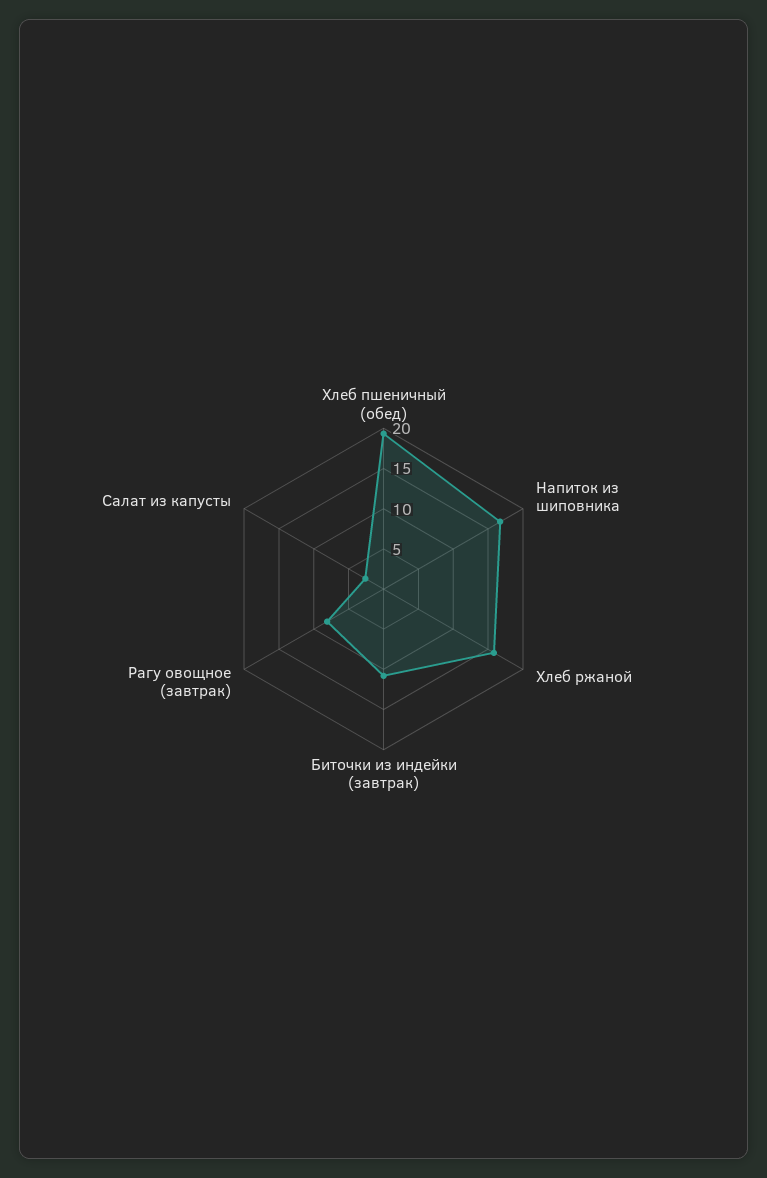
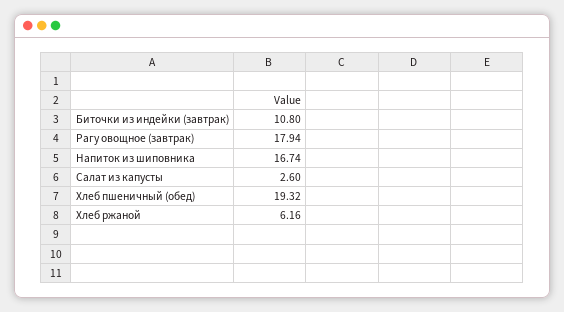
  {
    "Хлеб пшеничный (обед)": 19.32,
    "Напиток из шиповника": 16.74,
-   "Хлеб ржаной": 16,
+   "Хлеб ржаной": 6.16,
    "Биточки из индейки (завтрак)": 10.8,
-   "Рагу овощное (завтрак)": 8,
+   "Рагу овощное (завтрак)": 17.94,
    "Салат из капусты": 2.6
  }

